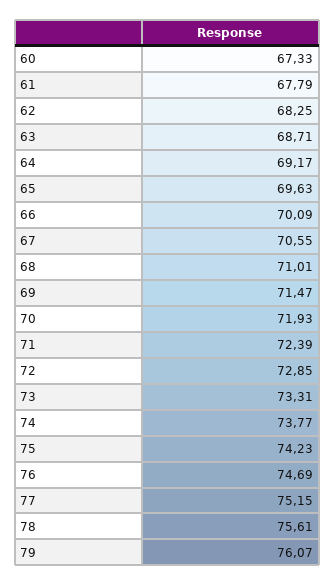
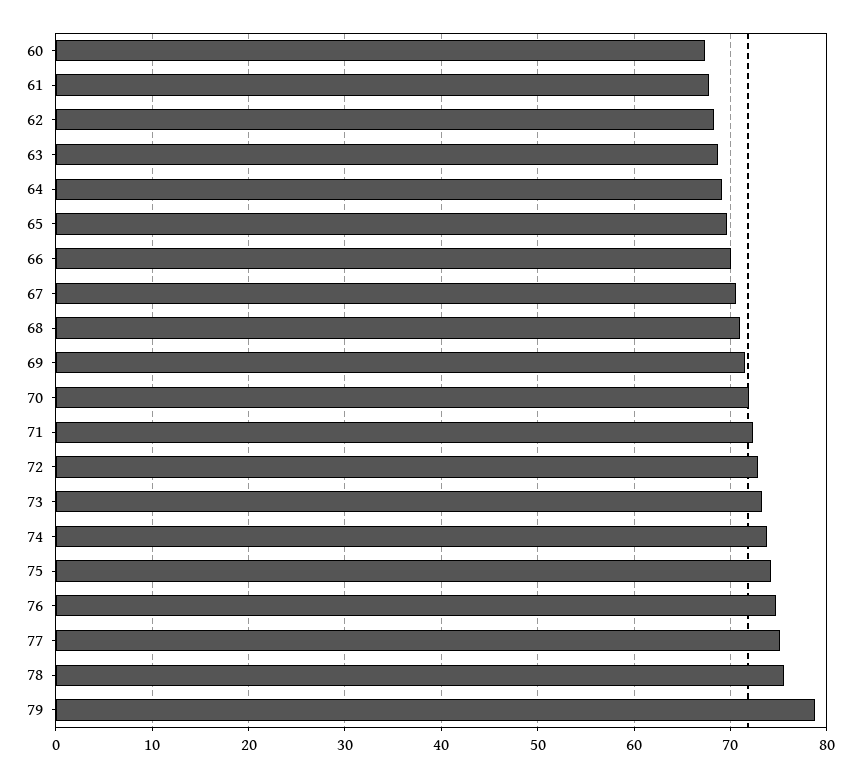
  {
    "60": 67.33,
    "61": 67.79,
    "62": 68.25,
    "63": 68.71,
    "64": 69.17,
    "65": 69.63,
    "66": 70.09,
    "67": 70.55,
    "68": 71.01,
    "69": 71.47,
    "70": 71.93,
    "71": 72.39,
    "72": 72.85,
    "73": 73.31,
    "74": 73.77,
    "75": 74.23,
    "76": 74.69,
    "77": 75.15,
    "78": 75.61,
-   "79": 76.07
+   "79": 79
  }

